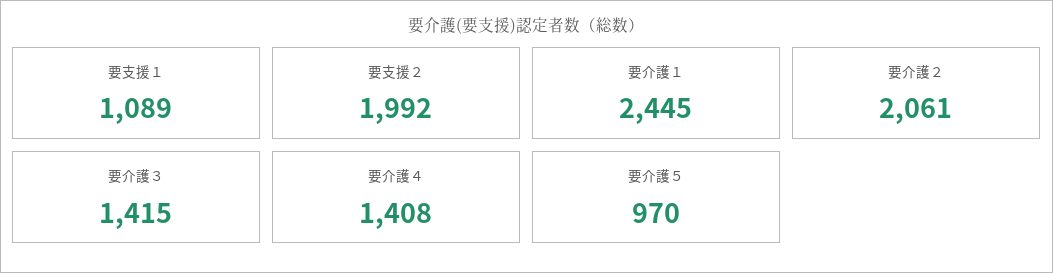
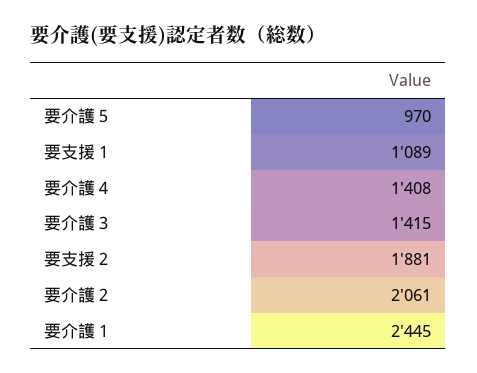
  {
    "要支援１": 1089,
-   "要支援２": 1992,
+   "要支援２": 1881,
    "要介護１": 2445,
    "要介護２": 2061,
    "要介護３": 1415,
    "要介護４": 1408,
    "要介護５": 970
  }

